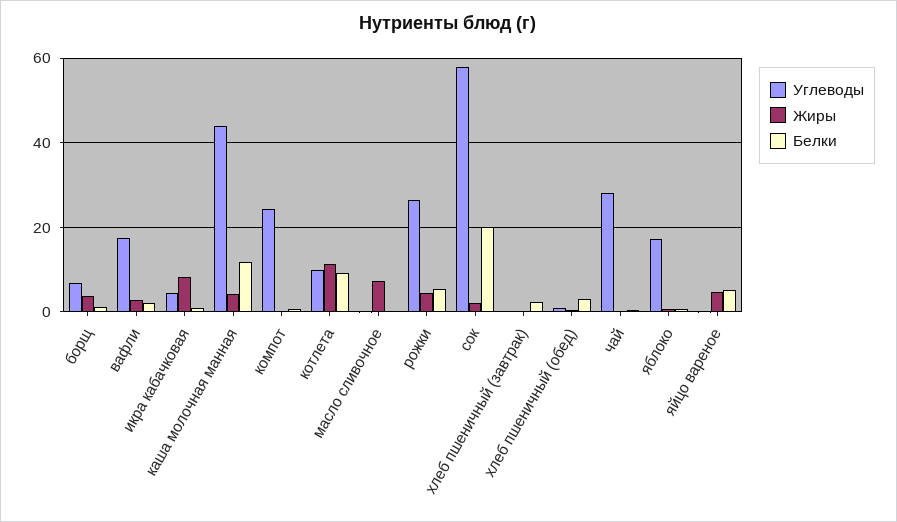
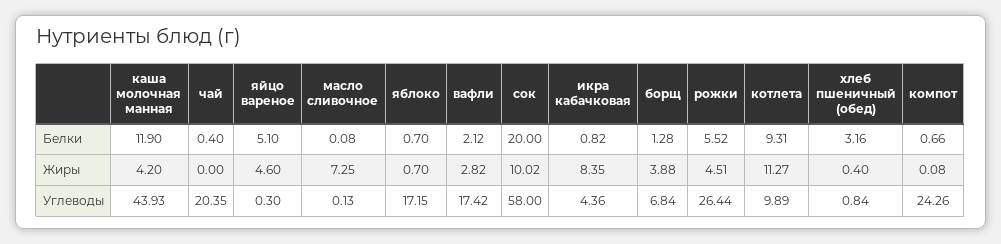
  {
    "Углеводы": {
      "борщ": 6.84,
      "вафли": 17.42,
      "икра кабачковая": 4.36,
      "каша молочная манная": 43.93,
      "компот": 24.26,
      "котлета": 9.89,
      "масло сливочное": 0.13,
      "рожки": 26.44,
      "сок": 58,
-     "хлеб пшеничный (завтрак)": 0,
      "хлеб пшеничный (обед)": 0.84,
-     "чай": 28,
+     "чай": 20.35,
      "яблоко": 17.15,
      "яйцо вареное": 0.3
    },
    "Жиры": {
      "борщ": 3.88,
      "вафли": 2.82,
      "икра кабачковая": 8.35,
      "каша молочная манная": 4.2,
      "компот": 0.08,
      "котлета": 11.27,
      "масло сливочное": 7.25,
      "рожки": 4.51,
-     "сок": 2,
+     "сок": 10.02,
-     "хлеб пшеничный (завтрак)": 0,
      "хлеб пшеничный (обед)": 0.4,
      "чай": 0,
      "яблоко": 0.7,
      "яйцо вареное": 4.6
    },
    "Белки": {
      "борщ": 1.28,
      "вафли": 2.12,
      "икра кабачковая": 0.82,
      "каша молочная манная": 11.9,
      "компот": 0.66,
      "котлета": 9.31,
      "масло сливочное": 0.08,
      "рожки": 5.52,
      "сок": 20,
-     "хлеб пшеничный (завтрак)": 2,
      "хлеб пшеничный (обед)": 3.16,
      "чай": 0.4,
      "яблоко": 0.7,
      "яйцо вареное": 5.1
    }
  }

